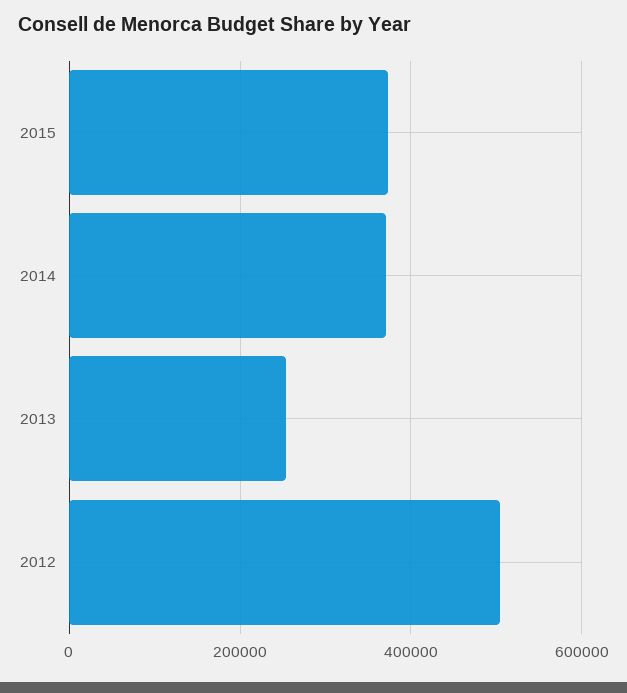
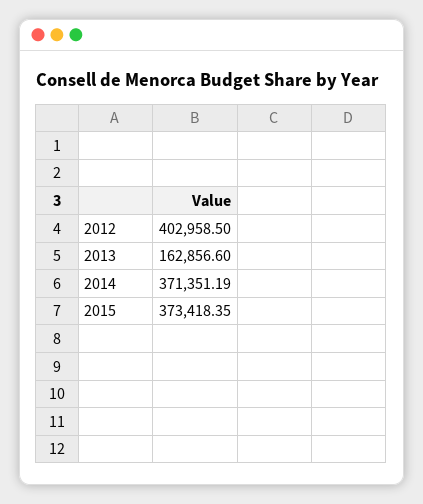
  {
    "2015": 373418.35,
    "2014": 371351.19,
-   "2013": 260000,
+   "2013": 162856.6,
-   "2012": 500000
+   "2012": 402958.5
  }

